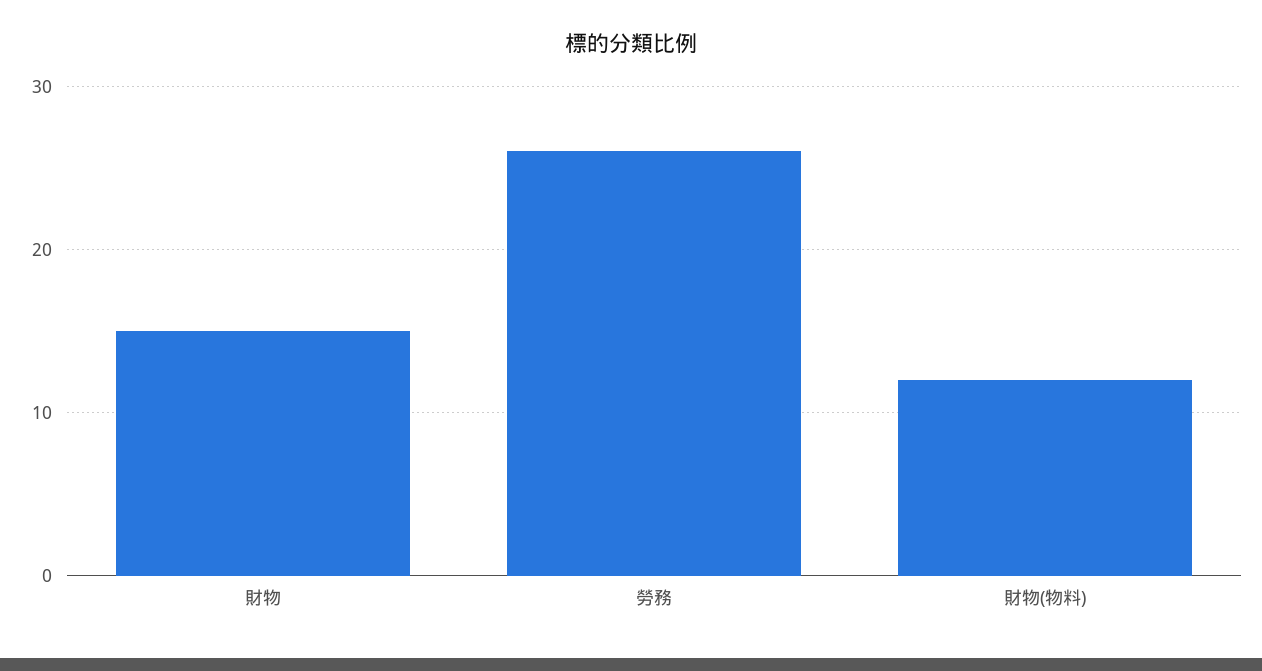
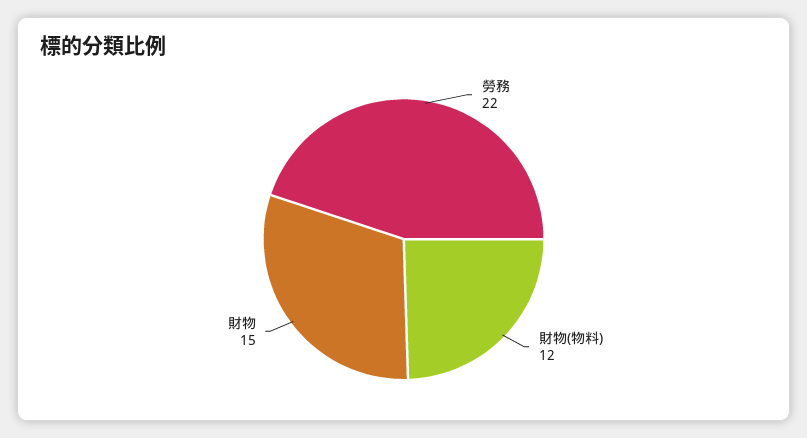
  {
    "財物": 15,
-   "勞務": 26,
+   "勞務": 22,
    "財物(物料)": 12
  }

